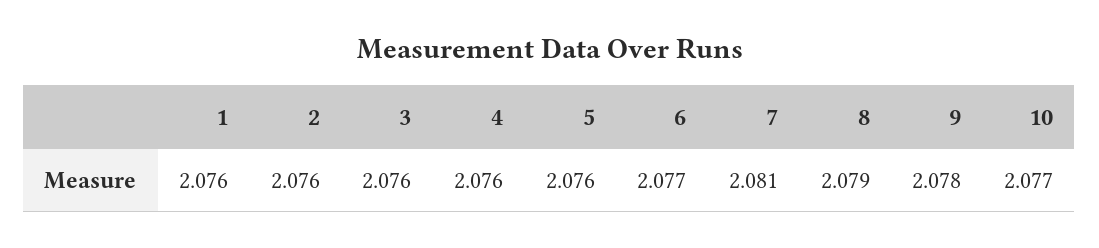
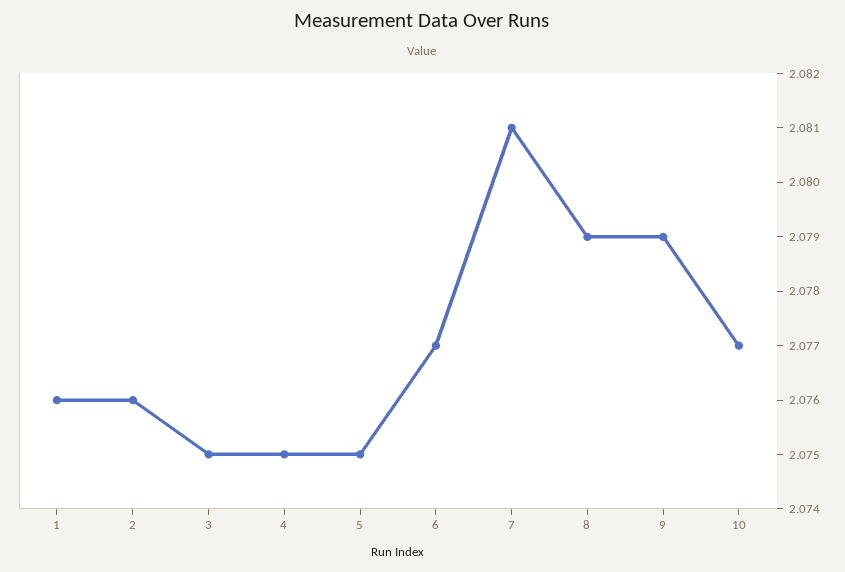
  {
    "1": 2.076,
    "2": 2.076,
-   "3": 2.076,
+   "3": 2.075,
-   "4": 2.076,
+   "4": 2.075,
-   "5": 2.076,
+   "5": 2.075,
    "6": 2.077,
    "7": 2.081,
    "8": 2.079,
-   "9": 2.078,
+   "9": 2.079,
    "10": 2.077
  }

